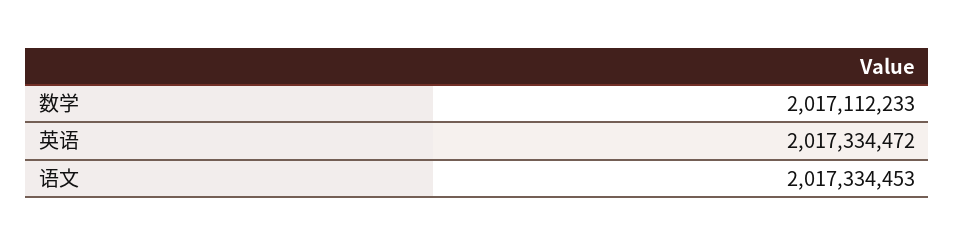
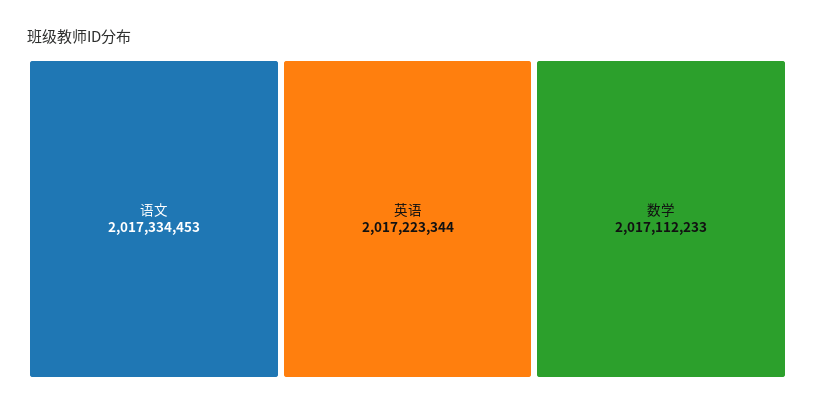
  {
    "数学": 2017112233,
-   "英语": 2017334472,
+   "英语": 2017223344,
    "语文": 2017334453
  }

